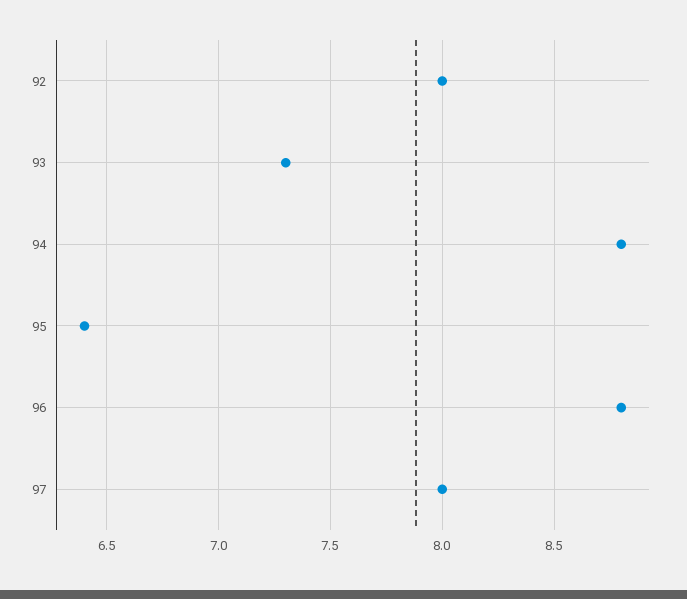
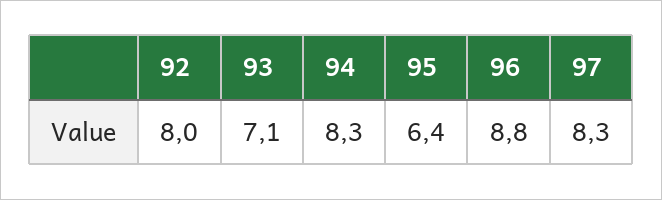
  {
    "92": 8,
-   "93": 7.3,
+   "93": 7.1,
-   "94": 8.8,
+   "94": 8.3,
    "95": 6.4,
    "96": 8.8,
-   "97": 8
+   "97": 8.3
  }

